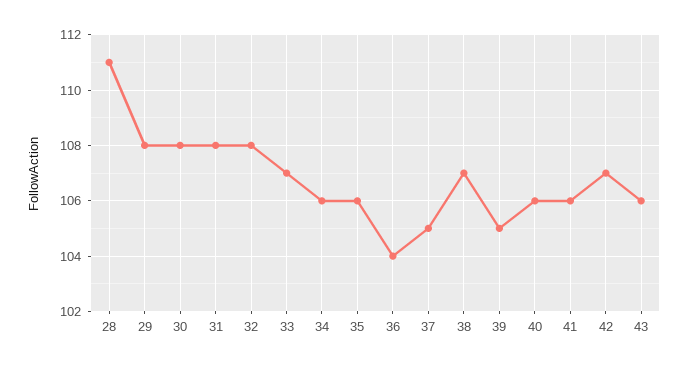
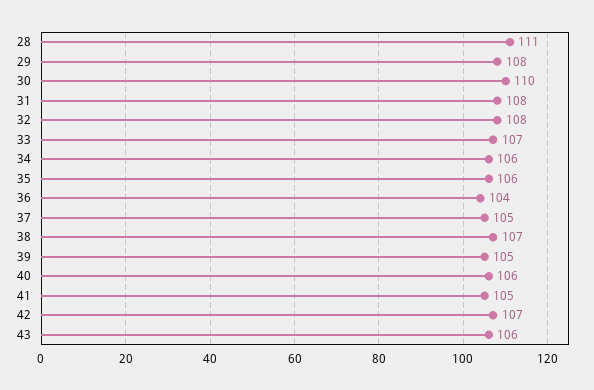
  {
    "28": 111,
    "29": 108,
-   "30": 108,
+   "30": 110,
    "31": 108,
    "32": 108,
    "33": 107,
    "34": 106,
    "35": 106,
    "36": 104,
    "37": 105,
    "38": 107,
    "39": 105,
    "40": 106,
-   "41": 106,
+   "41": 105,
    "42": 107,
    "43": 106
  }

